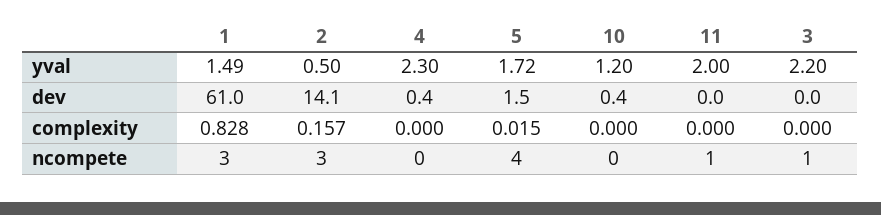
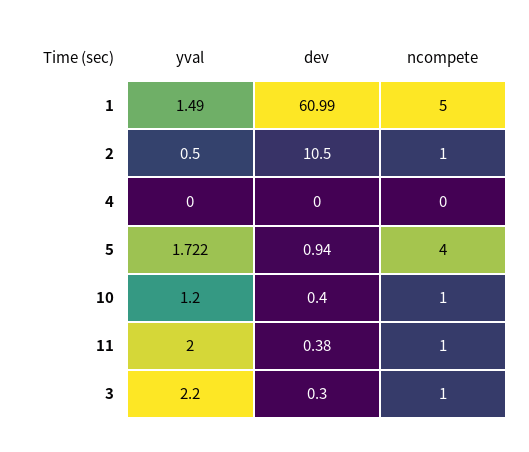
  {
    "1": {
      "yval": 1.49,
      "dev": 60.99,
-     "complexity": 0.828,
-     "ncompete": 3
+     "ncompete": 5
    },
    "2": {
      "yval": 0.5,
-     "dev": 14.1,
+     "dev": 10.5,
-     "complexity": 0.157,
-     "ncompete": 3
+     "ncompete": 1
    },
    "4": {
-     "yval": 2.3,
+     "yval": 0,
-     "dev": 0.4,
+     "dev": 0,
-     "complexity": 0,
      "ncompete": 0
    },
    "5": {
      "yval": 1.722,
-     "dev": 1.5,
+     "dev": 0.94,
-     "complexity": 0.015,
      "ncompete": 4
    },
    "10": {
      "yval": 1.2,
      "dev": 0.4,
-     "complexity": 0,
-     "ncompete": 0
+     "ncompete": 1
    },
    "11": {
      "yval": 2,
-     "dev": 0,
+     "dev": 0.38,
-     "complexity": 0,
      "ncompete": 1
    },
    "3": {
      "yval": 2.2,
-     "dev": 0,
+     "dev": 0.3,
-     "complexity": 0,
      "ncompete": 1
    }
  }

